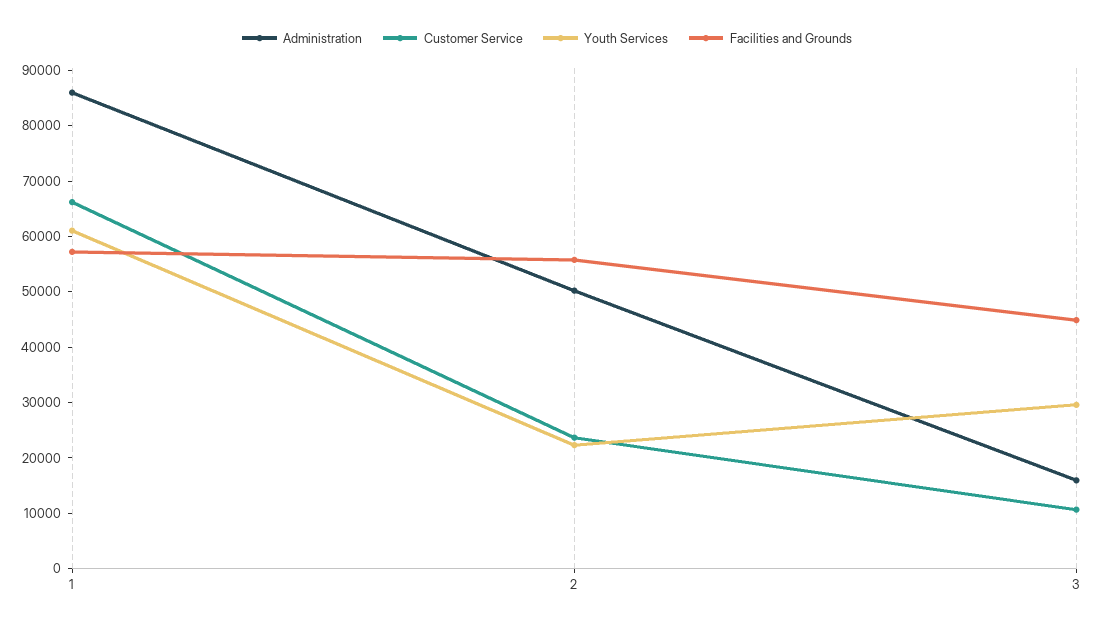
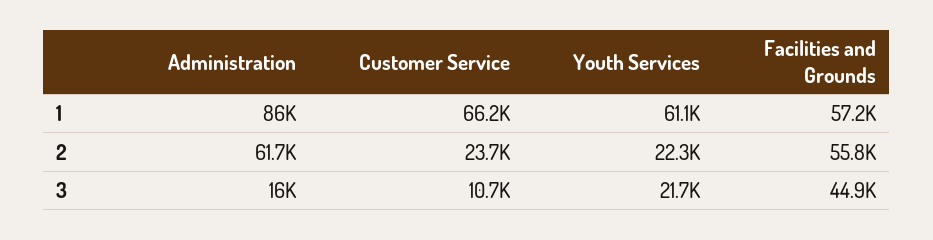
  {
    "Administration": {
      "1": 86000,
-     "2": 50000,
+     "2": 61700,
      "3": 16000
    },
    "Customer Service": {
      "1": 66200,
      "2": 23700,
      "3": 10700
    },
    "Youth Services": {
      "1": 61100,
      "2": 22300,
-     "3": 30000
+     "3": 21700
    },
    "Facilities and Grounds": {
      "1": 57200,
      "2": 55800,
      "3": 44900
    }
  }

